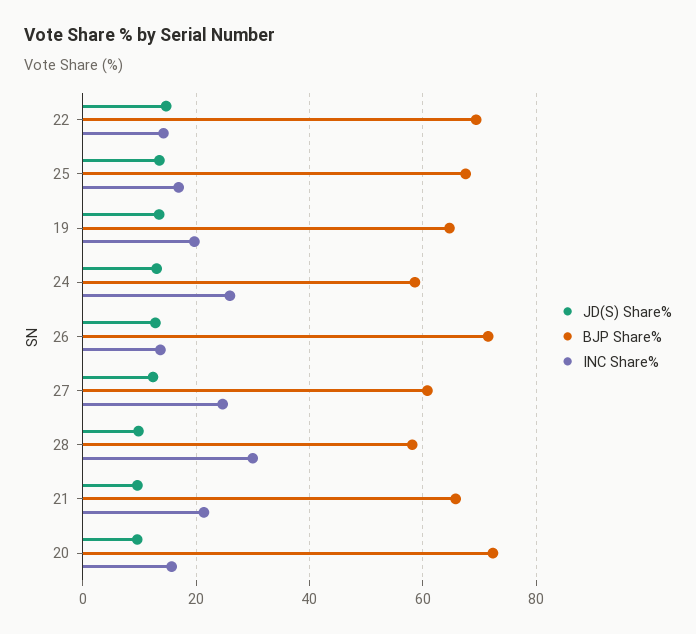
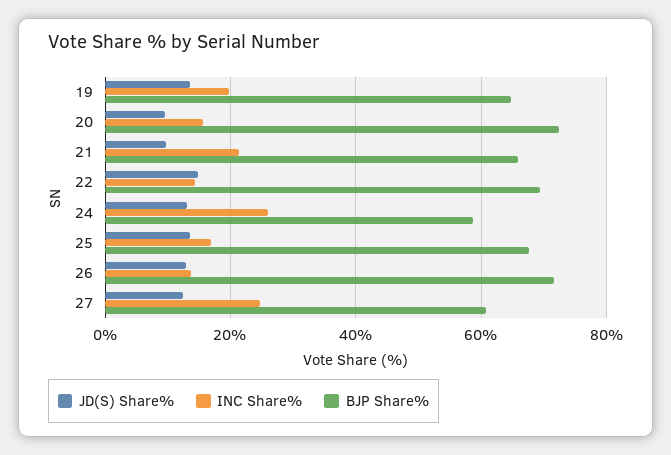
  {
    "JD(S) Share%": {
      "22": 14,
      "25": 14,
      "19": 14,
      "24": 14,
      "26": 12,
      "27": 12,
-     "28": 10,
      "21": 10,
      "20": 10
    },
    "BJP Share%": {
      "22": 70,
      "25": 68,
      "19": 64,
      "24": 58,
      "26": 72,
      "27": 60,
-     "28": 58,
      "21": 66,
      "20": 72
    },
    "INC Share%": {
      "22": 14,
      "25": 16,
      "19": 20,
      "24": 26,
      "26": 14,
      "27": 24,
-     "28": 30,
      "21": 22,
      "20": 16
    }
  }

